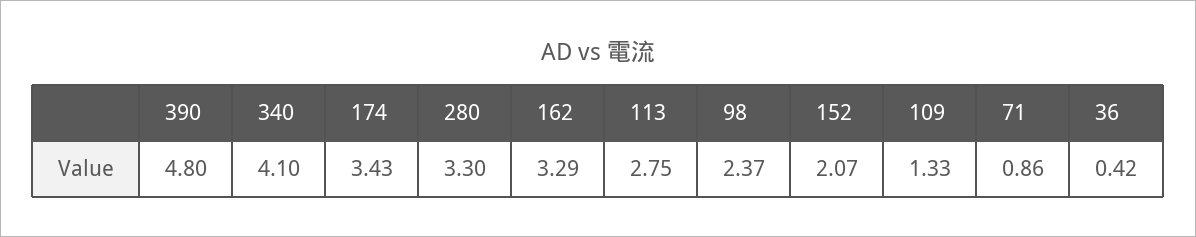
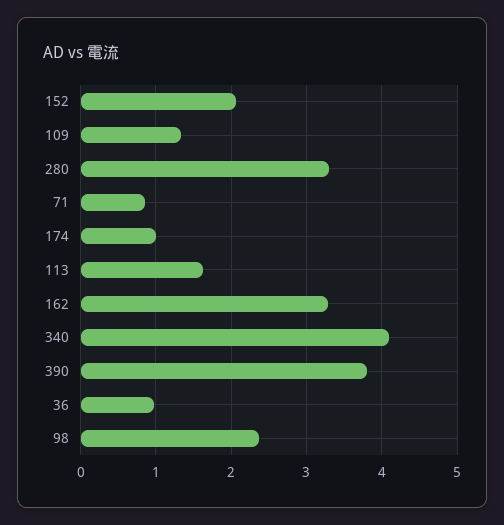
  {
-   "390": 4.8,
+   "390": 3.8,
    "340": 4.1,
-   "174": 3.43,
+   "174": 1,
    "280": 3.3,
    "162": 3.29,
-   "113": 2.75,
+   "113": 1.6,
    "98": 2.37,
    "152": 2.07,
    "109": 1.33,
    "71": 0.86,
-   "36": 0.42
+   "36": 1
  }

